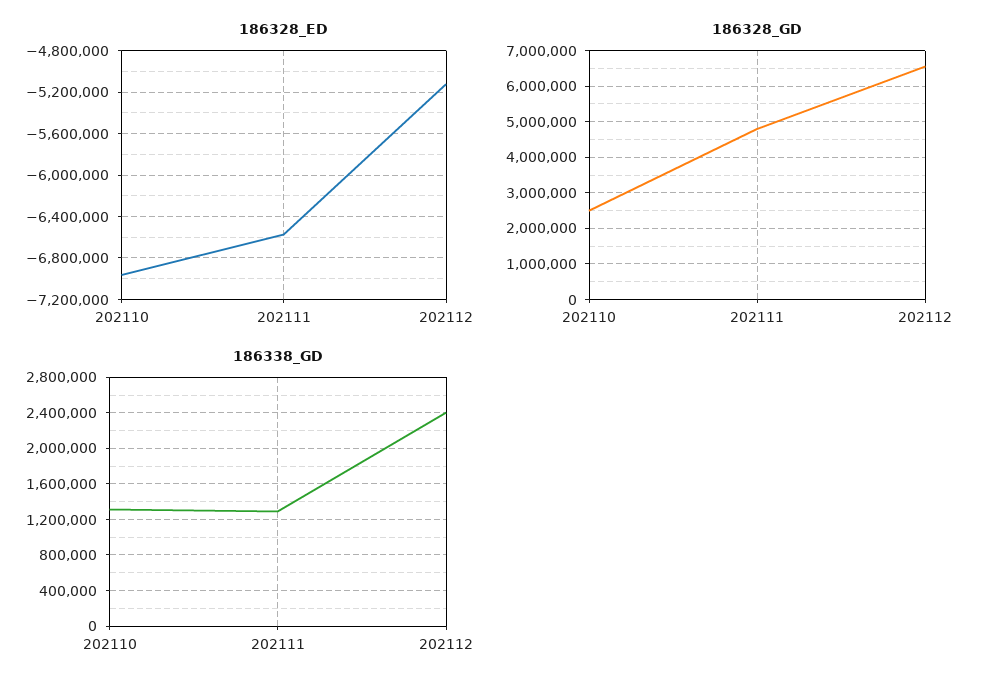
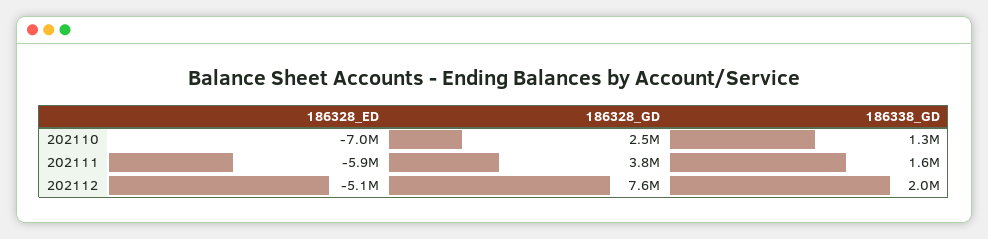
  {
    "186328_ED": {
      "202110": -7000000,
-     "202111": -6600000,
+     "202111": -5900000,
      "202112": -5100000
    },
    "186328_GD": {
      "202110": 2500000,
-     "202111": 4800000,
+     "202111": 3800000,
-     "202112": 6600000
+     "202112": 7600000
    },
    "186338_GD": {
      "202110": 1300000,
-     "202111": 1300000,
+     "202111": 1600000,
-     "202112": 2400000
+     "202112": 2000000
    }
  }

